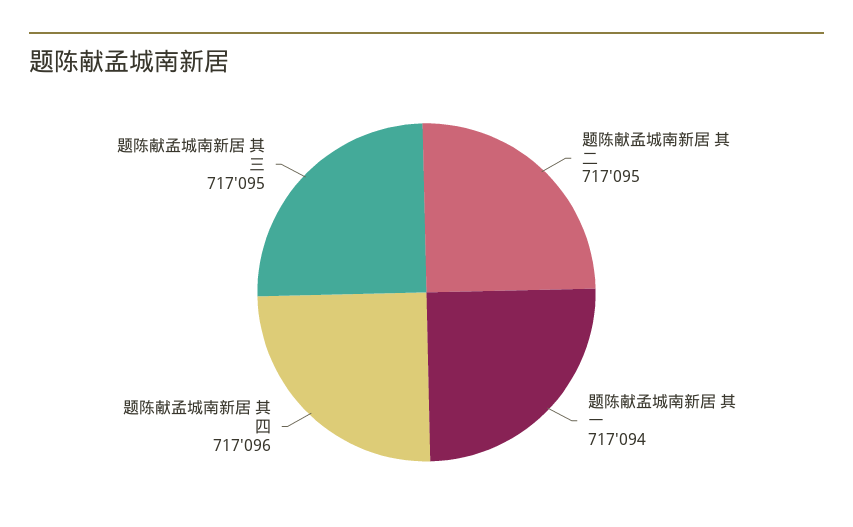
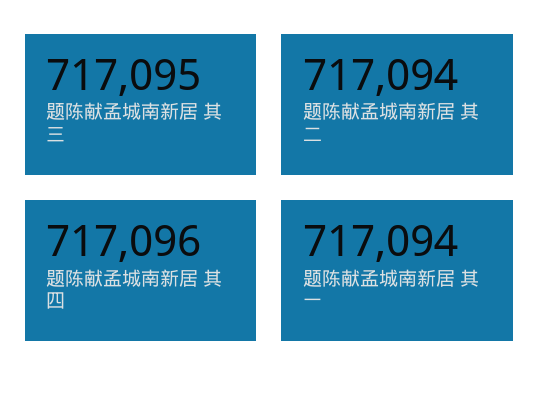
  {
-   "题陈献孟城南新居 其二": 717095,
+   "题陈献孟城南新居 其二": 717094,
    "题陈献孟城南新居 其一": 717094,
    "题陈献孟城南新居 其四": 717096,
    "题陈献孟城南新居 其三": 717095
  }

